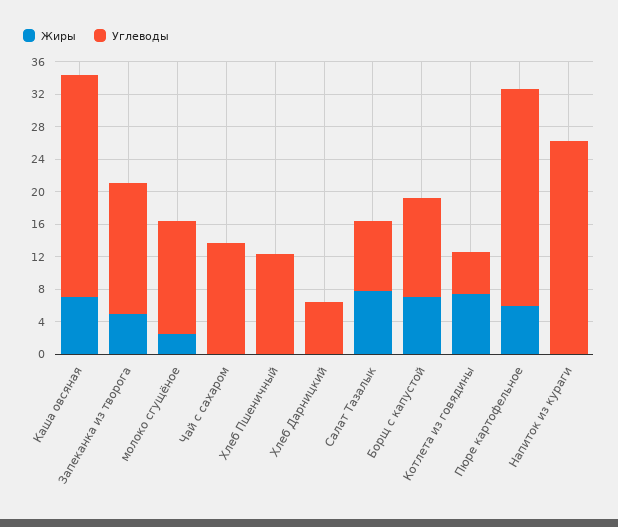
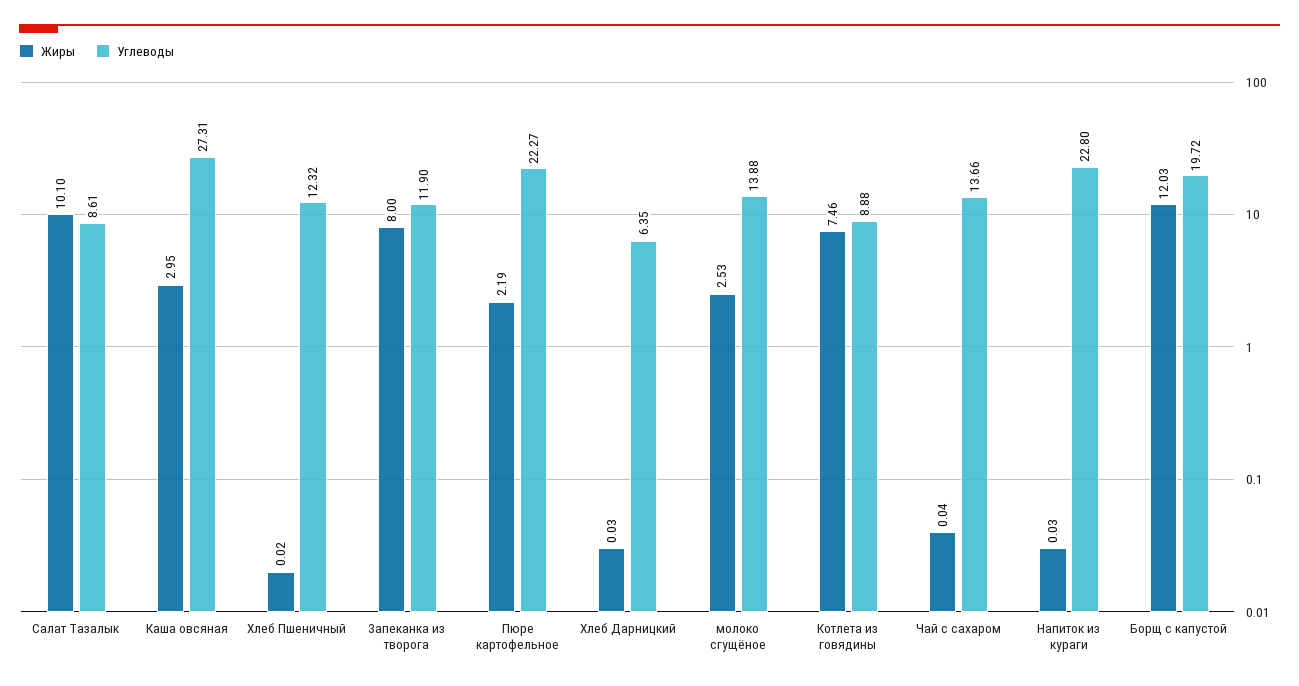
  {
    "Жиры": {
-     "Каша овсяная": 7,
+     "Каша овсяная": 2.95,
-     "Запеканка из творога": 5,
+     "Запеканка из творога": 8,
      "молоко сгущёное": 2.53,
      "Чай с сахаром": 0.04,
      "Хлеб Пшеничный": 0.02,
      "Хлеб Дарницкий": 0.03,
-     "Салат Тазалык": 8,
+     "Салат Тазалык": 10.1,
-     "Борщ с капустой": 7,
+     "Борщ с капустой": 12.03,
      "Котлета из говядины": 7.46,
-     "Пюре картофельное": 6,
+     "Пюре картофельное": 2.19,
      "Напиток из кураги": 0.03
    },
    "Углеводы": {
      "Каша овсяная": 27.31,
-     "Запеканка из творога": 16,
+     "Запеканка из творога": 11.9,
      "молоко сгущёное": 13.88,
      "Чай с сахаром": 13.66,
      "Хлеб Пшеничный": 12.32,
      "Хлеб Дарницкий": 6.35,
      "Салат Тазалык": 8.61,
-     "Борщ с капустой": 12,
+     "Борщ с капустой": 19.72,
-     "Котлета из говядины": 5,
+     "Котлета из говядины": 8.88,
-     "Пюре картофельное": 27,
+     "Пюре картофельное": 22.27,
-     "Напиток из кураги": 26
+     "Напиток из кураги": 22.8
    }
  }

